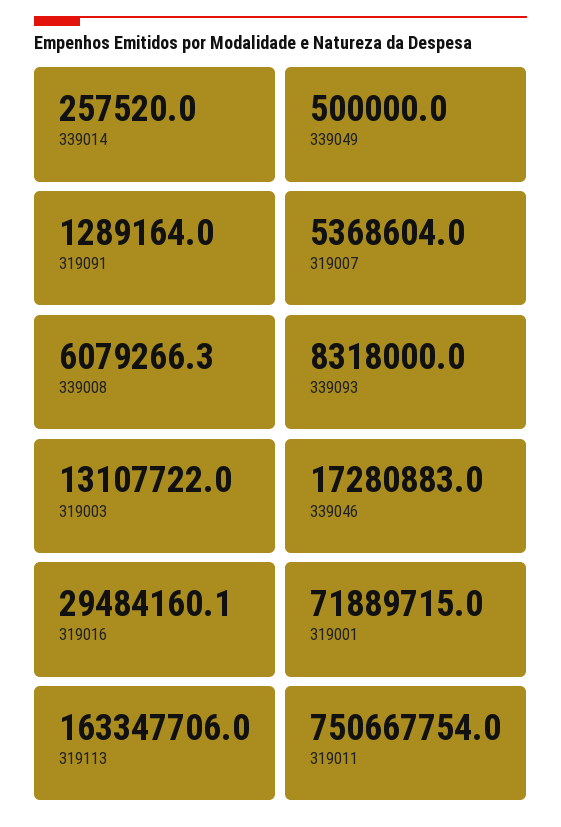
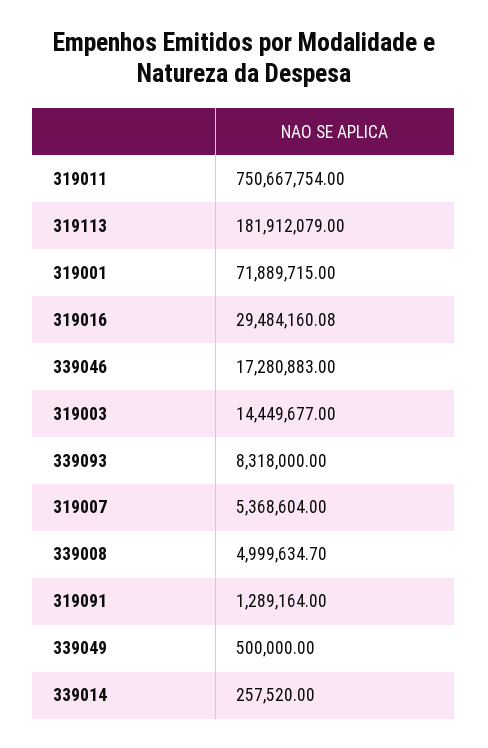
  {
    "339014": 257520,
    "339049": 500000,
    "319091": 1289164,
    "319007": 5368604,
-   "339008": 6079266.3,
+   "339008": 4999634.7,
    "339093": 8318000,
-   "319003": 13107722,
+   "319003": 14449677,
    "339046": 17280883,
    "319016": 29484160.08,
    "319001": 71889715,
-   "319113": 163347706,
+   "319113": 181912079,
    "319011": 750667754
  }

